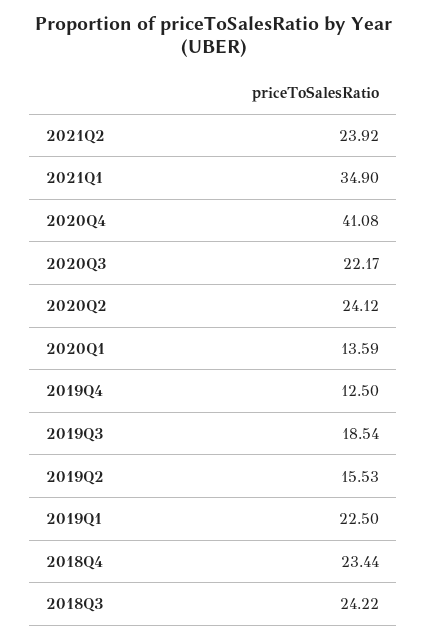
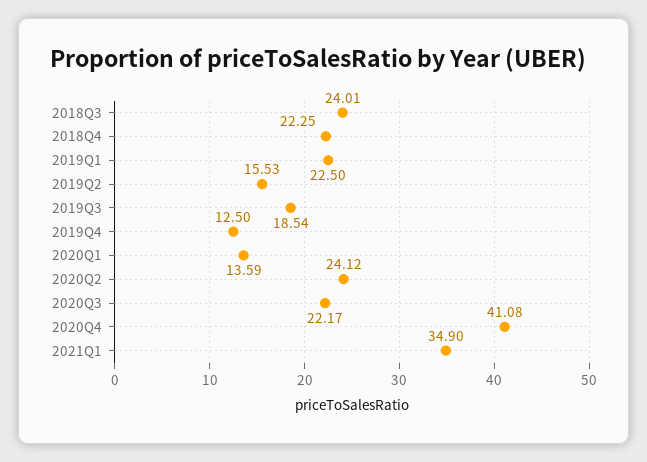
  {
-   "2021Q2": 23.92,
    "2021Q1": 34.9,
    "2020Q4": 41.08,
    "2020Q3": 22.17,
    "2020Q2": 24.12,
    "2020Q1": 13.59,
    "2019Q4": 12.5,
    "2019Q3": 18.54,
    "2019Q2": 15.53,
    "2019Q1": 22.5,
-   "2018Q4": 23.44,
+   "2018Q4": 22.25,
-   "2018Q3": 24.22
+   "2018Q3": 24.01
  }

